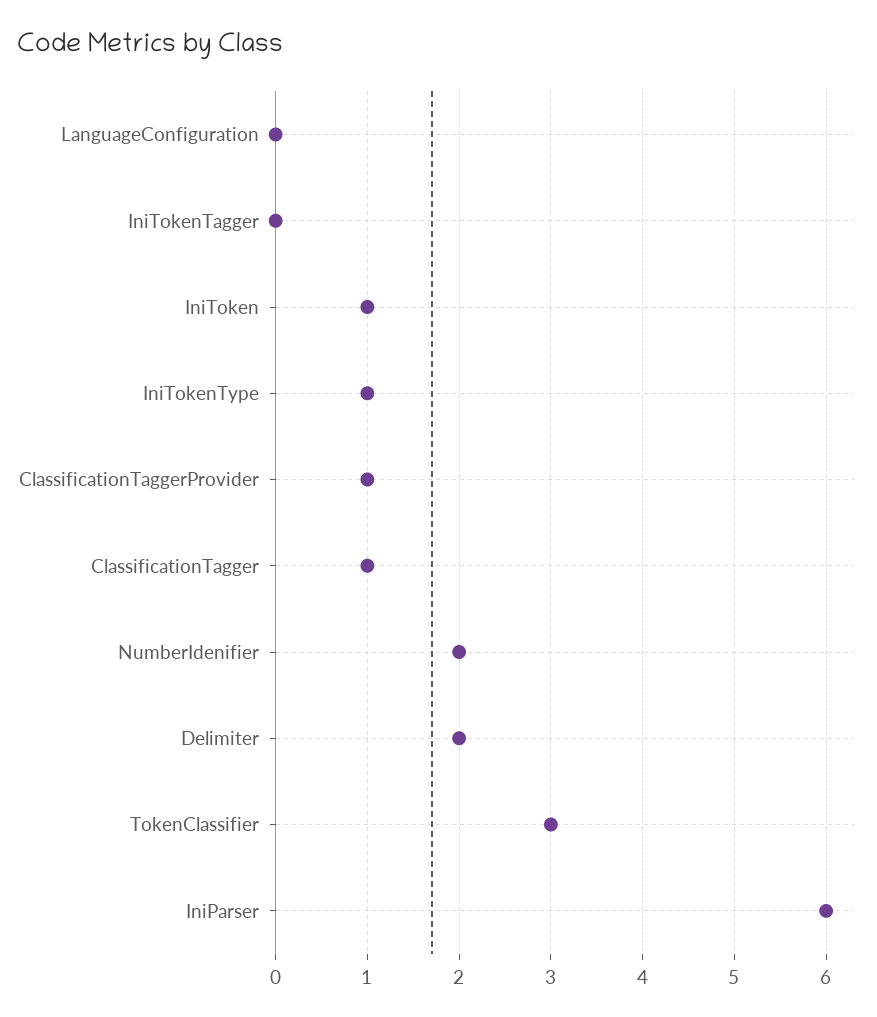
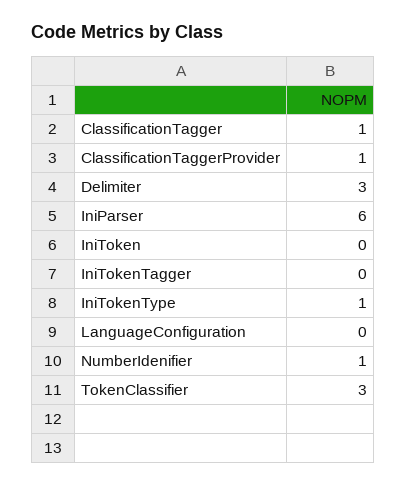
  {
    "LanguageConfiguration": 0,
    "IniTokenTagger": 0,
-   "IniToken": 1,
+   "IniToken": 0,
    "IniTokenType": 1,
    "ClassificationTaggerProvider": 1,
    "ClassificationTagger": 1,
-   "NumberIdenifier": 2,
+   "NumberIdenifier": 1,
-   "Delimiter": 2,
+   "Delimiter": 3,
    "TokenClassifier": 3,
    "IniParser": 6
  }

